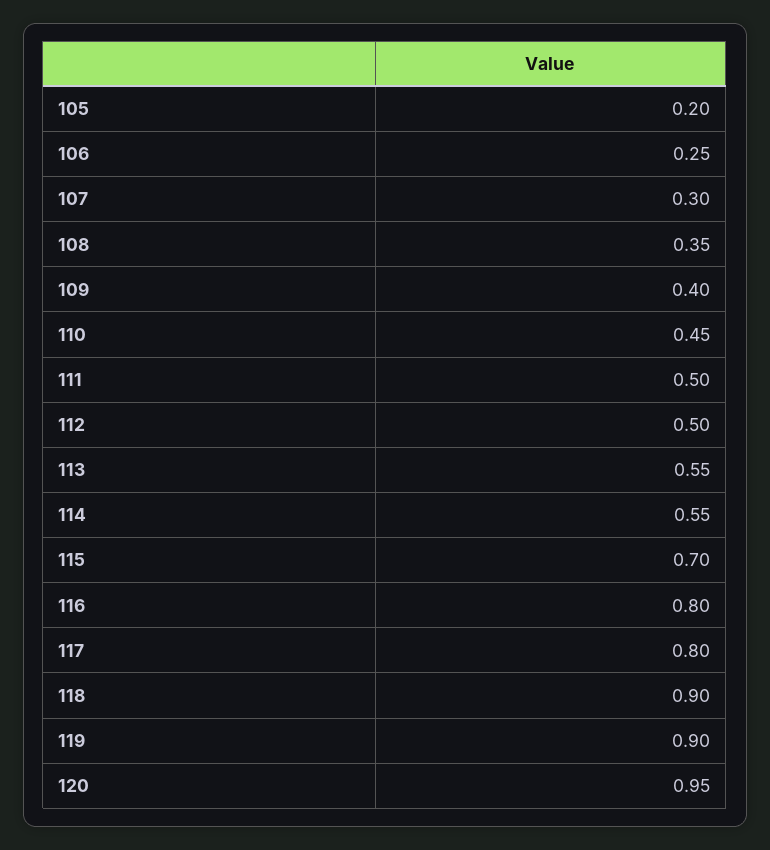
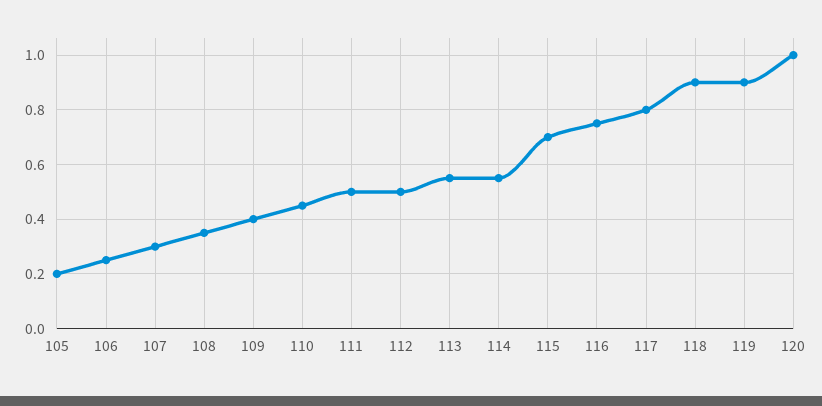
  {
    "105": 0.2,
    "106": 0.25,
    "107": 0.3,
    "108": 0.35,
    "109": 0.4,
    "110": 0.45,
    "111": 0.5,
    "112": 0.5,
    "113": 0.55,
    "114": 0.55,
    "115": 0.7,
-   "116": 0.8,
+   "116": 0.75,
    "117": 0.8,
    "118": 0.9,
    "119": 0.9,
-   "120": 0.95
+   "120": 1
  }

